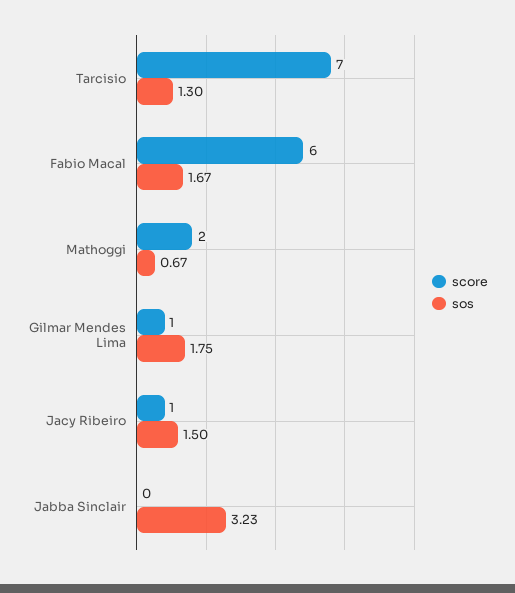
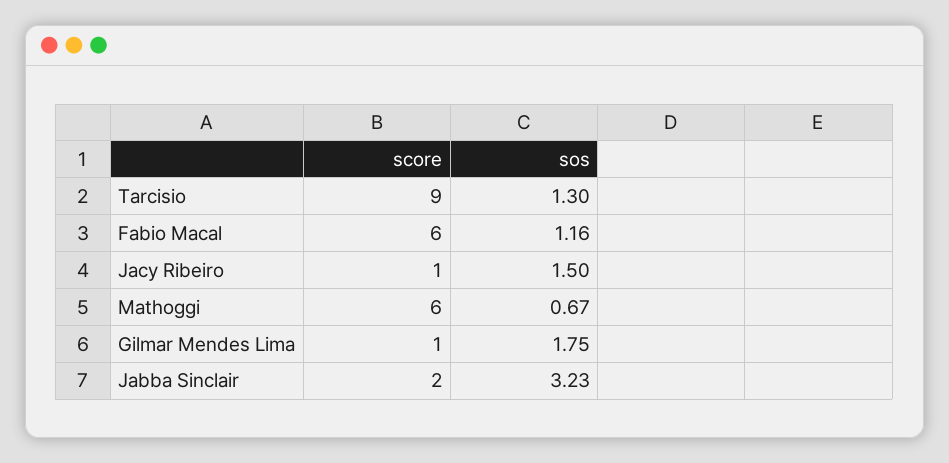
  {
    "score": {
-     "Tarcisio": 7,
+     "Tarcisio": 9,
      "Fabio Macal": 6,
-     "Mathoggi": 2,
+     "Mathoggi": 6,
      "Gilmar Mendes Lima": 1,
      "Jacy Ribeiro": 1,
-     "Jabba Sinclair": 0
+     "Jabba Sinclair": 2
    },
    "sos": {
      "Tarcisio": 1.3,
-     "Fabio Macal": 1.67,
+     "Fabio Macal": 1.16,
      "Mathoggi": 0.67,
      "Gilmar Mendes Lima": 1.75,
      "Jacy Ribeiro": 1.5,
      "Jabba Sinclair": 3.23
    }
  }

